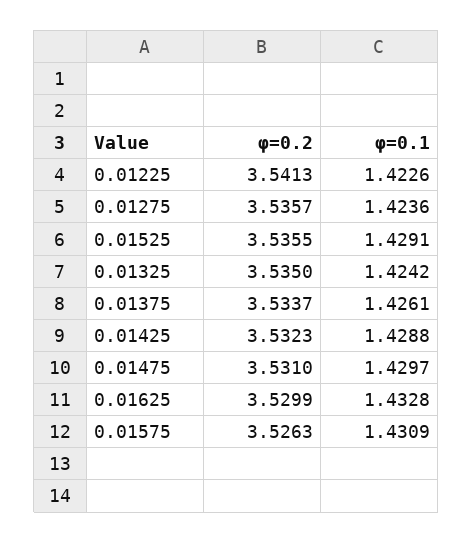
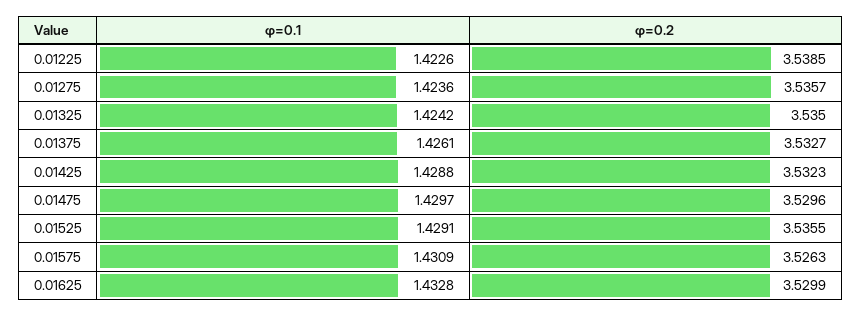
  {
    "φ=0.2": {
-     "0.01225": 3.5413,
+     "0.01225": 3.5385,
      "0.01275": 3.5357,
      "0.01525": 3.5355,
      "0.01325": 3.535,
-     "0.01375": 3.5337,
+     "0.01375": 3.5327,
      "0.01425": 3.5323,
-     "0.01475": 3.531,
+     "0.01475": 3.5296,
      "0.01625": 3.5299,
      "0.01575": 3.5263
    },
    "φ=0.1": {
      "0.01225": 1.4226,
      "0.01275": 1.4236,
      "0.01525": 1.4291,
      "0.01325": 1.4242,
      "0.01375": 1.4261,
      "0.01425": 1.4288,
      "0.01475": 1.4297,
      "0.01625": 1.4328,
      "0.01575": 1.4309
    }
  }

